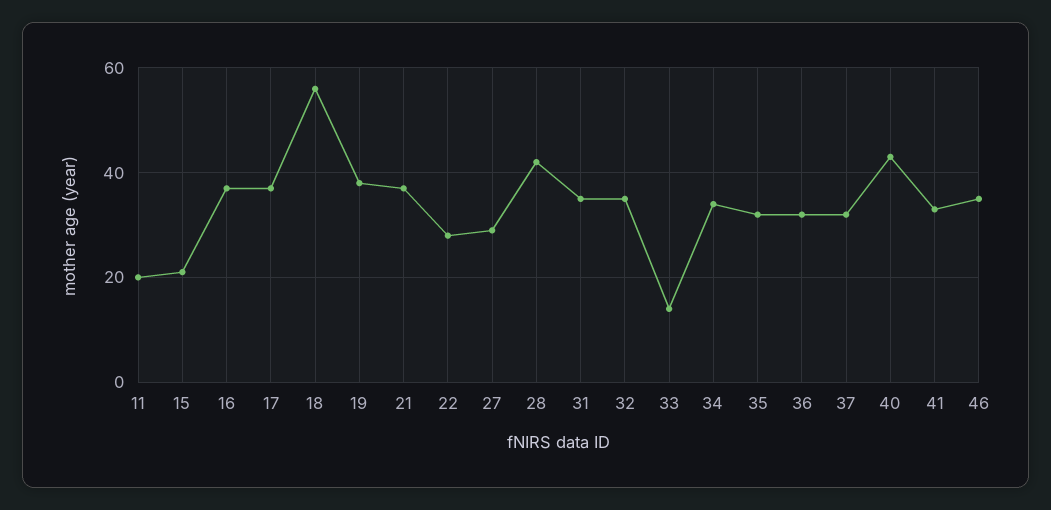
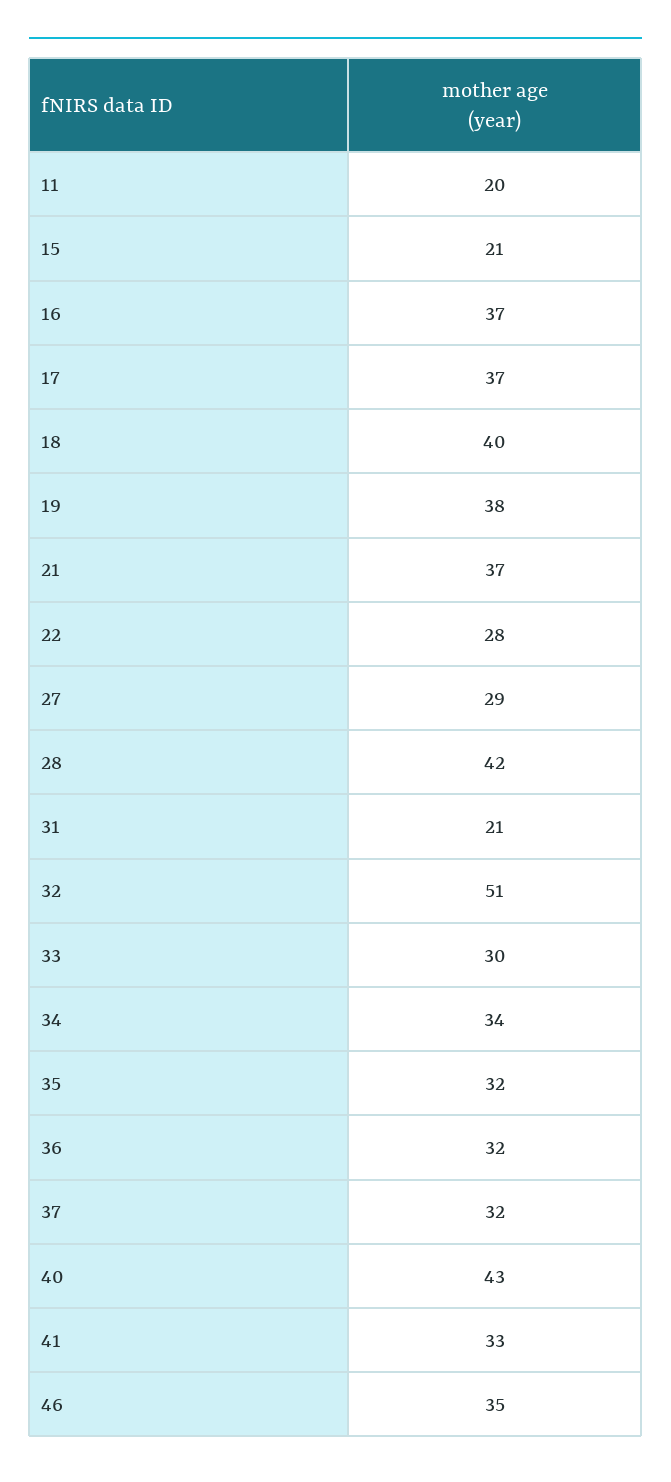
  {
    "11": 20,
    "15": 21,
    "16": 37,
    "17": 37,
-   "18": 55,
+   "18": 40,
    "19": 38,
    "21": 37,
    "22": 28,
    "27": 29,
    "28": 42,
-   "31": 35,
+   "31": 21,
-   "32": 35,
+   "32": 51,
-   "33": 15,
+   "33": 30,
    "34": 34,
    "35": 32,
    "36": 32,
    "37": 32,
    "40": 43,
    "41": 33,
    "46": 35
  }

